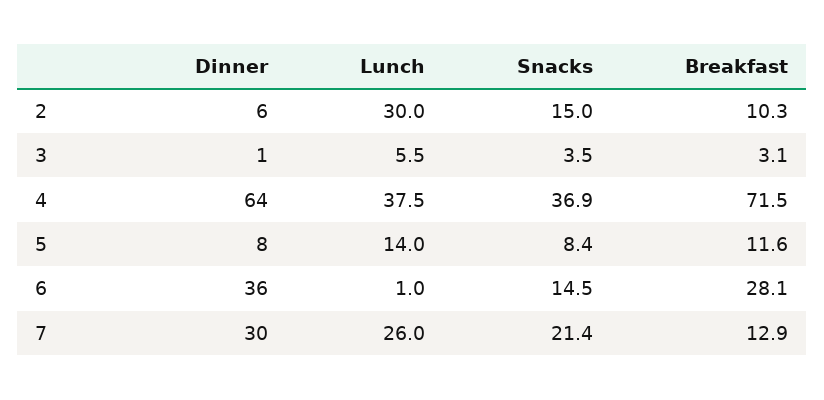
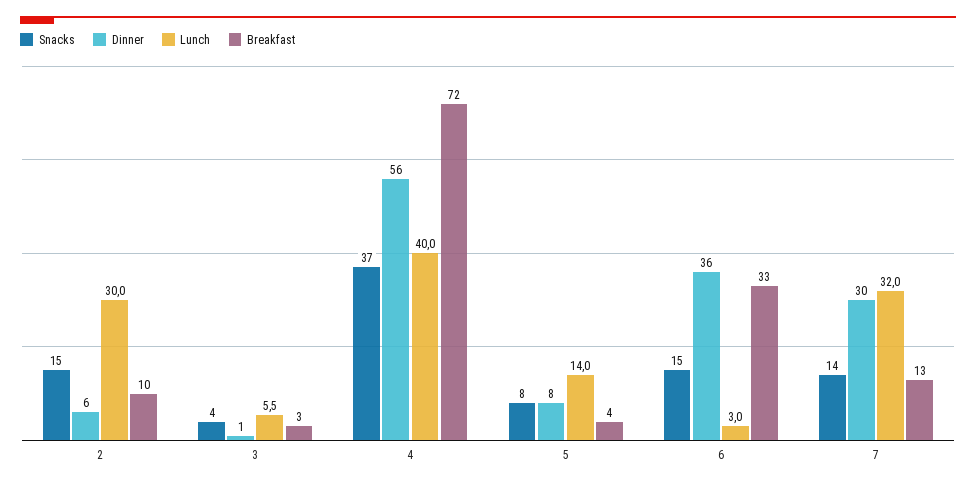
  {
    "Dinner": {
      "2": 6,
      "3": 1,
-     "4": 64,
+     "4": 56,
      "5": 8,
      "6": 36,
      "7": 30
    },
    "Lunch": {
      "2": 30,
      "3": 5.5,
-     "4": 37.5,
+     "4": 40,
      "5": 14,
-     "6": 1,
+     "6": 3,
-     "7": 26
+     "7": 32
    },
    "Snacks": {
      "2": 15,
      "3": 3.5,
      "4": 36.9,
      "5": 8.4,
      "6": 14.5,
-     "7": 21.4
+     "7": 14
    },
    "Breakfast": {
      "2": 10.3,
      "3": 3.1,
      "4": 71.5,
-     "5": 11.6,
+     "5": 4,
-     "6": 28.1,
+     "6": 33,
      "7": 12.9
    }
  }

